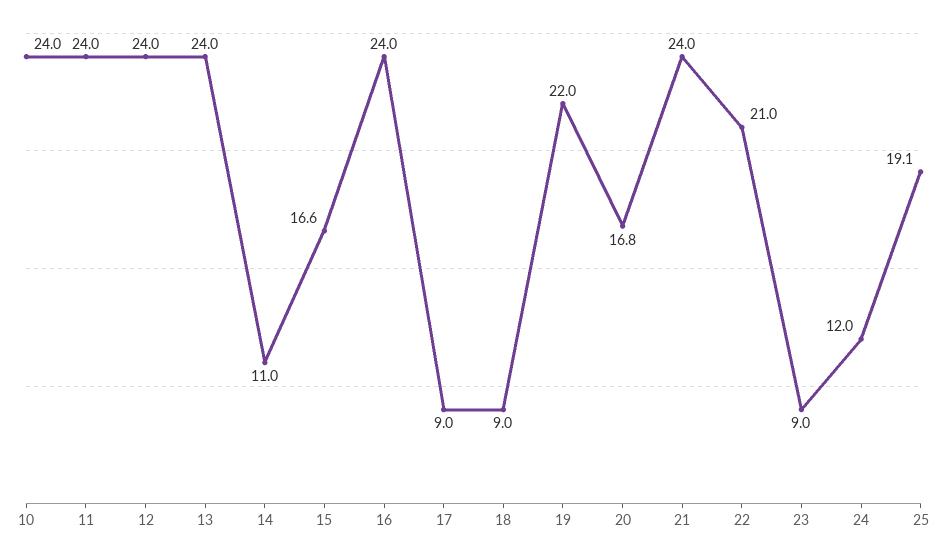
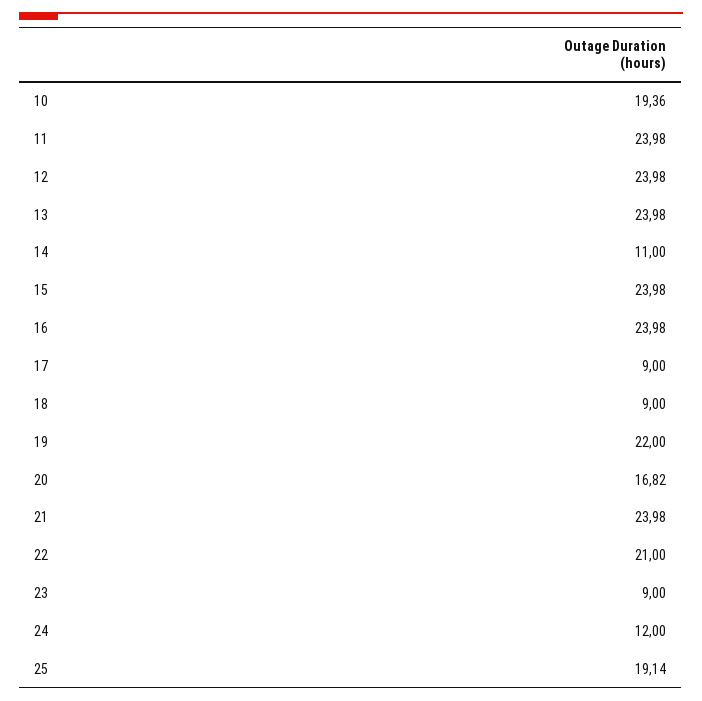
  {
-   "10": 24,
+   "10": 19.36,
    "11": 23.98,
    "12": 23.98,
    "13": 23.98,
    "14": 11,
-   "15": 16.6,
+   "15": 23.98,
    "16": 23.98,
    "17": 9,
    "18": 9,
    "19": 22,
    "20": 16.82,
    "21": 23.98,
    "22": 21,
    "23": 9,
    "24": 12,
    "25": 19.14
  }

